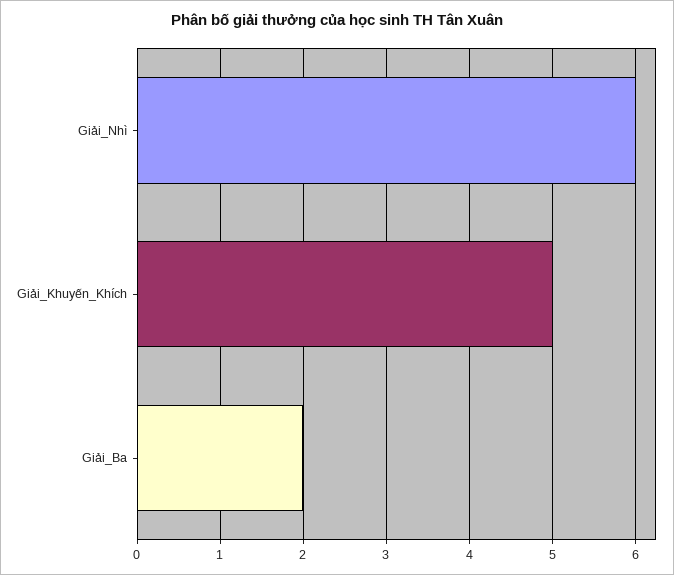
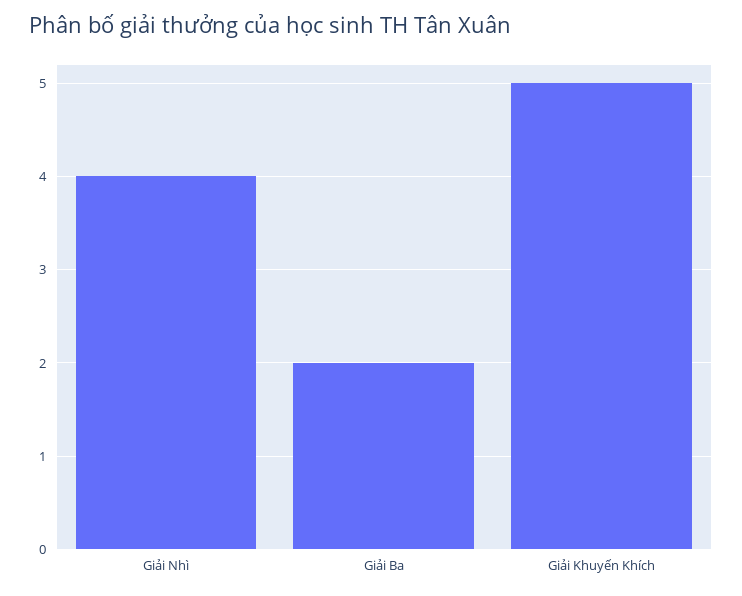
  {
-   "Giải_Nhì": 6,
+   "Giải_Nhì": 4,
    "Giải_Khuyến_Khích": 5,
    "Giải_Ba": 2
  }

